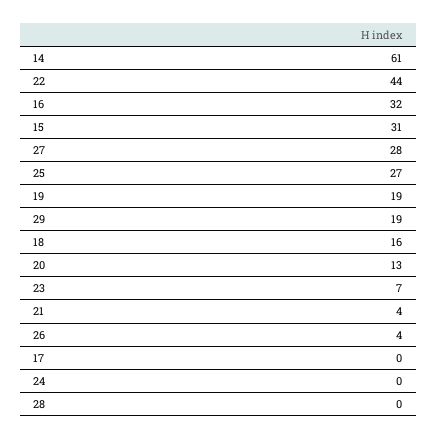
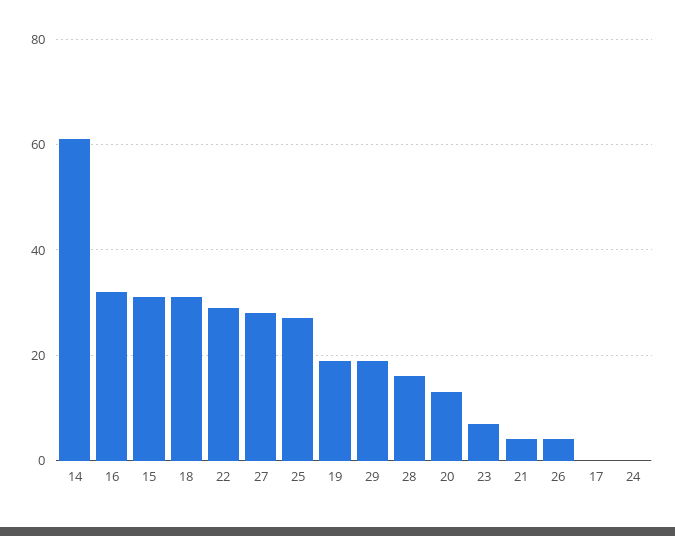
  {
    "14": 61,
-   "22": 44,
+   "22": 30,
    "16": 32,
    "15": 31,
    "27": 28,
    "25": 27,
    "19": 19,
    "29": 19,
-   "18": 16,
+   "18": 30,
    "20": 13,
    "23": 7,
    "21": 4,
    "26": 4,
    "17": 0,
    "24": 0,
-   "28": 0
+   "28": 15
  }

